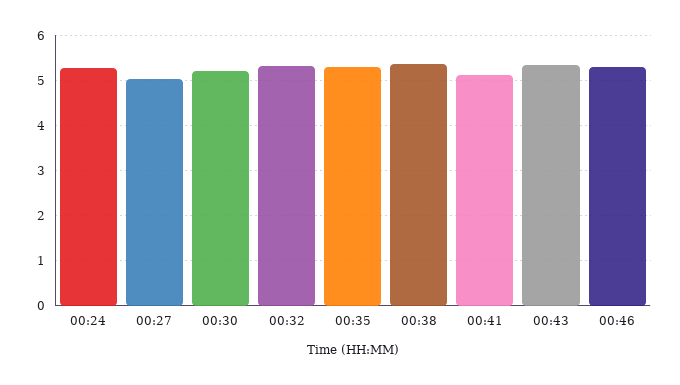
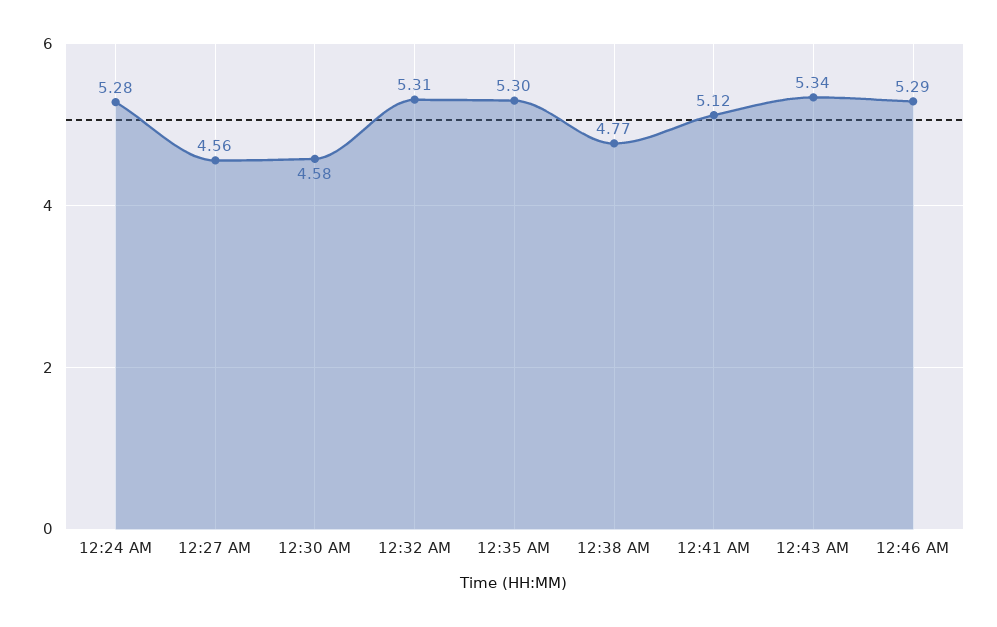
  {
    "00:24": 5.28,
-   "00:27": 5,
+   "00:27": 4.56,
-   "00:30": 5.2,
+   "00:30": 4.58,
    "00:32": 5.31,
    "00:35": 5.3,
-   "00:38": 5.4,
+   "00:38": 4.77,
    "00:41": 5.12,
    "00:43": 5.34,
    "00:46": 5.29
  }

